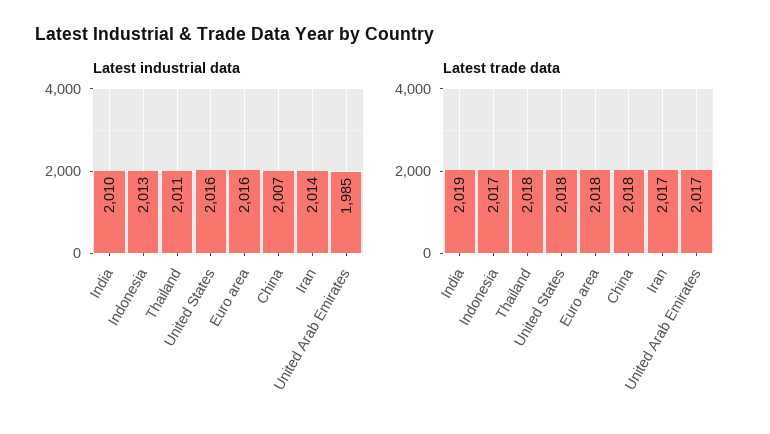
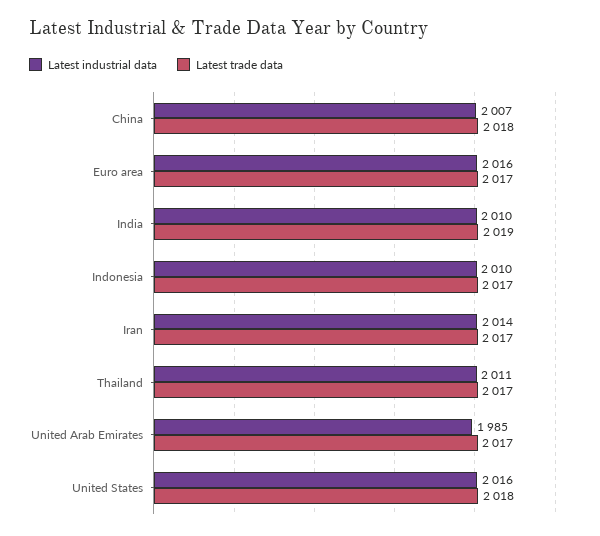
  {
    "Latest industrial data": {
      "India": 2010,
-     "Indonesia": 2013,
+     "Indonesia": 2010,
      "Thailand": 2011,
      "United States": 2016,
      "Euro area": 2016,
      "China": 2007,
      "Iran": 2014,
      "United Arab Emirates": 1985
    },
    "Latest trade data": {
      "India": 2019,
      "Indonesia": 2017,
-     "Thailand": 2018,
+     "Thailand": 2017,
      "United States": 2018,
-     "Euro area": 2018,
+     "Euro area": 2017,
      "China": 2018,
      "Iran": 2017,
      "United Arab Emirates": 2017
    }
  }

